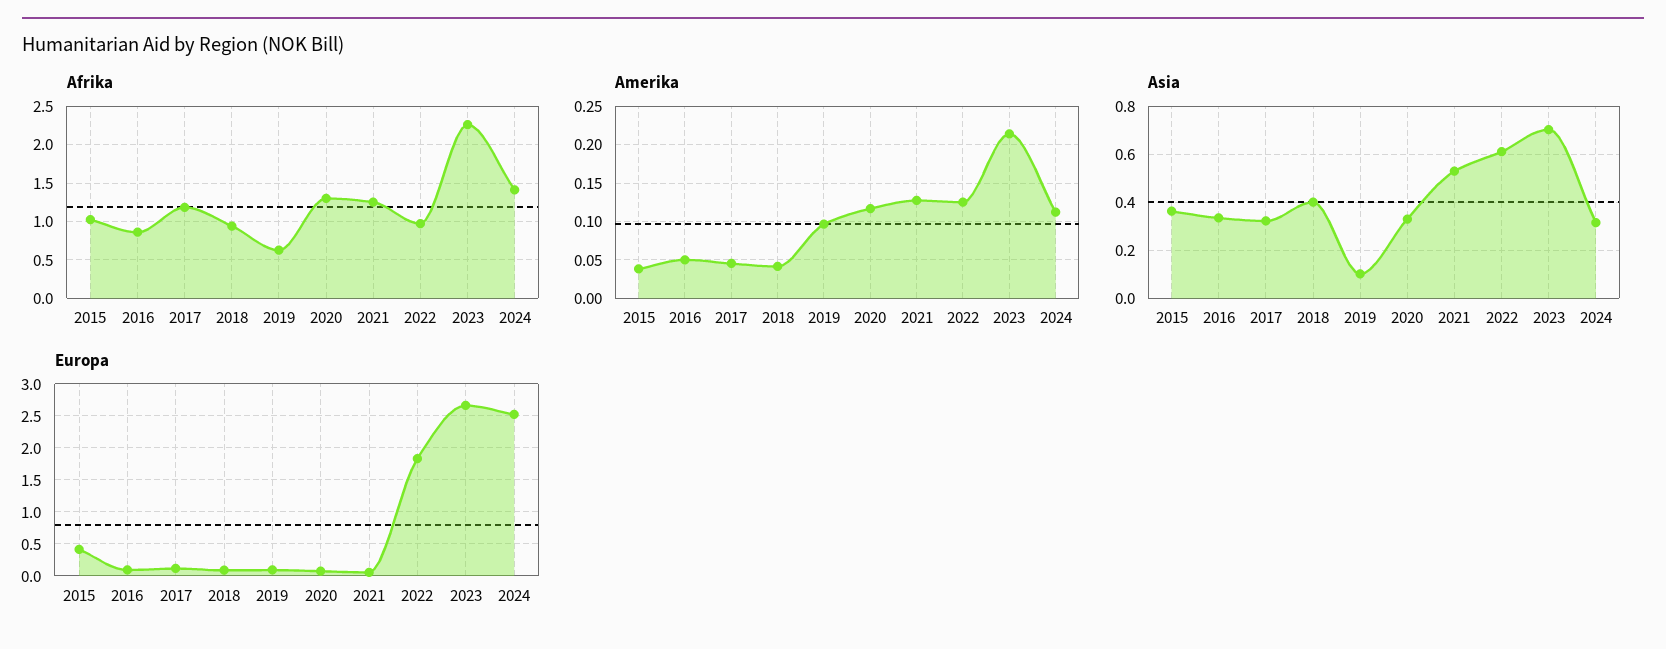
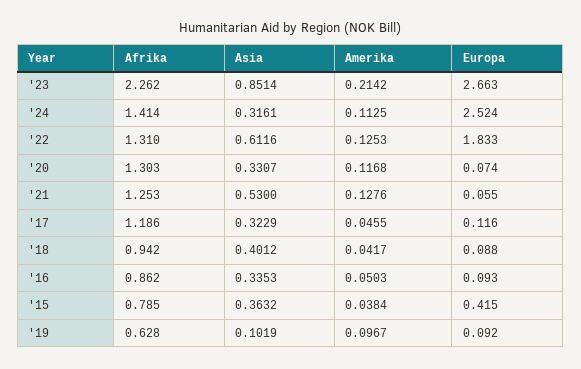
  {
    "Afrika": {
-     "2015": 1,
+     "2015": 0.785,
      "2016": 0.862,
      "2017": 1.186,
      "2018": 0.942,
      "2019": 0.628,
      "2020": 1.303,
      "2021": 1.253,
-     "2022": 1,
+     "2022": 1.31,
      "2023": 2.262,
      "2024": 1.414
    },
    "Amerika": {
      "2015": 0.0384,
      "2016": 0.0503,
      "2017": 0.0455,
      "2018": 0.0417,
      "2019": 0.0967,
      "2020": 0.1168,
      "2021": 0.1276,
      "2022": 0.1253,
      "2023": 0.2142,
      "2024": 0.1125
    },
    "Asia": {
      "2015": 0.3632,
      "2016": 0.3353,
      "2017": 0.3229,
      "2018": 0.4012,
      "2019": 0.1019,
      "2020": 0.3307,
      "2021": 0.53,
      "2022": 0.6116,
-     "2023": 0.7,
+     "2023": 0.8514,
      "2024": 0.3161
    },
    "Europa": {
      "2015": 0.415,
      "2016": 0.093,
      "2017": 0.116,
      "2018": 0.088,
      "2019": 0.092,
      "2020": 0.074,
      "2021": 0.055,
      "2022": 1.833,
      "2023": 2.663,
      "2024": 2.524
    }
  }

